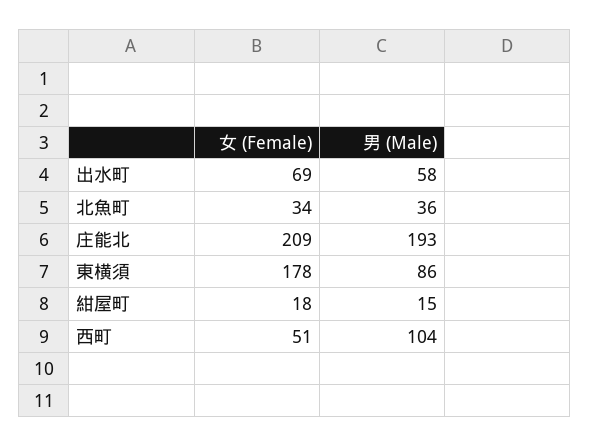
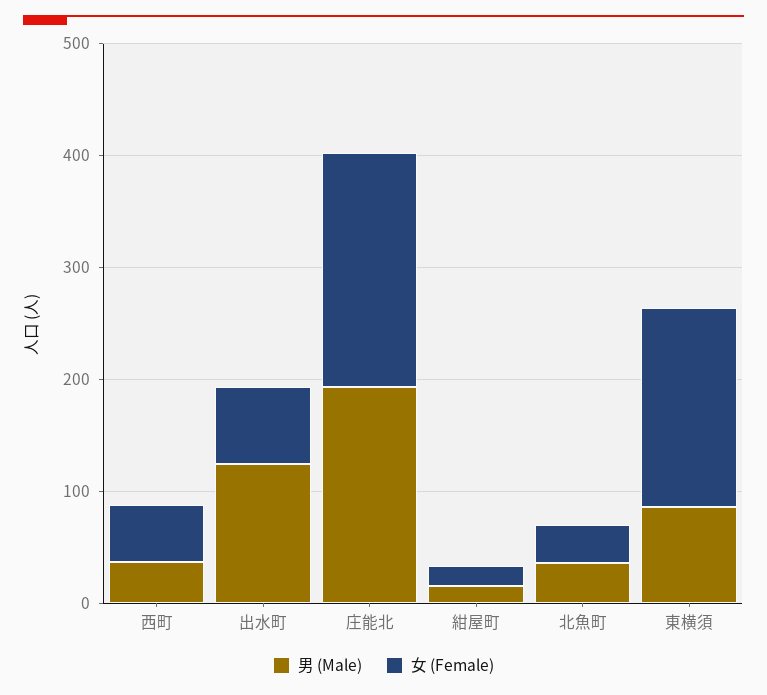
  {
    "女 (Female)": {
      "出水町": 69,
      "北魚町": 34,
      "庄能北": 209,
      "東横須": 178,
      "紺屋町": 18,
      "西町": 51
    },
    "男 (Male)": {
-     "出水町": 58,
+     "出水町": 120,
      "北魚町": 36,
      "庄能北": 193,
      "東横須": 86,
      "紺屋町": 15,
-     "西町": 104
+     "西町": 40
    }
  }

